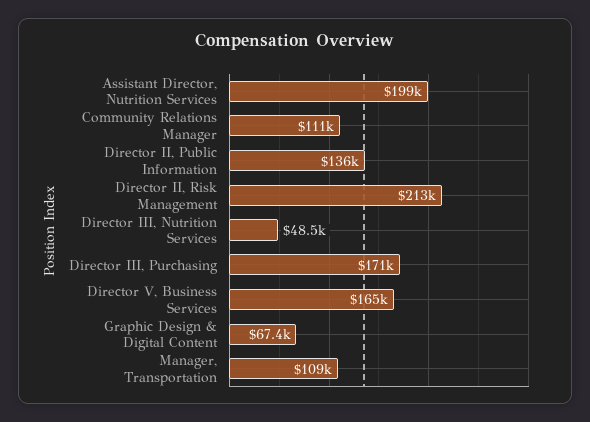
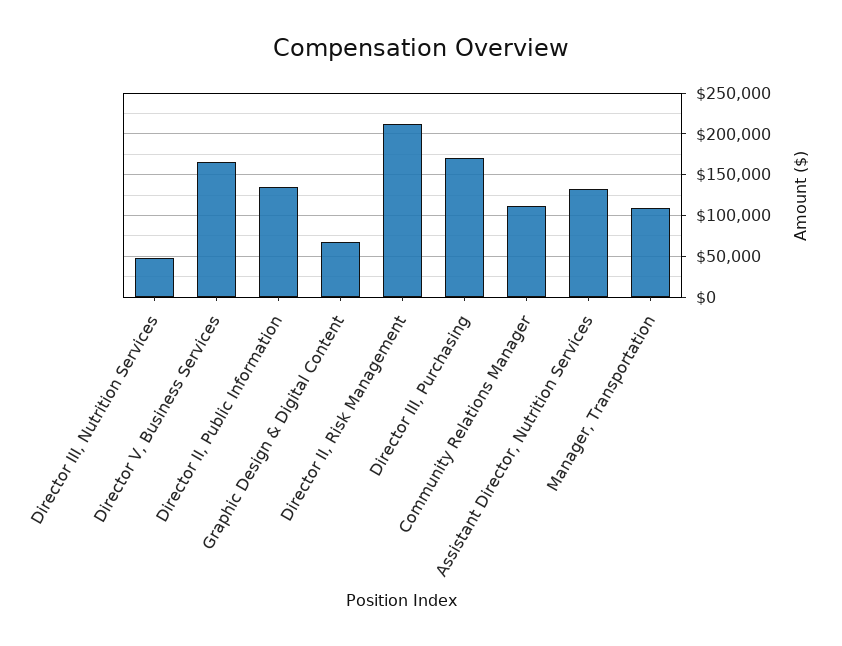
  {
-   "Assistant Director, Nutrition Services": 199000,
+   "Assistant Director, Nutrition Services": 130000,
    "Community Relations Manager": 111000,
    "Director II, Public Information": 136000,
    "Director II, Risk Management": 213000,
    "Director III, Nutrition Services": 48500,
    "Director III, Purchasing": 171000,
    "Director V, Business Services": 165000,
    "Graphic Design & Digital Content": 67400,
    "Manager, Transportation": 109000
  }

